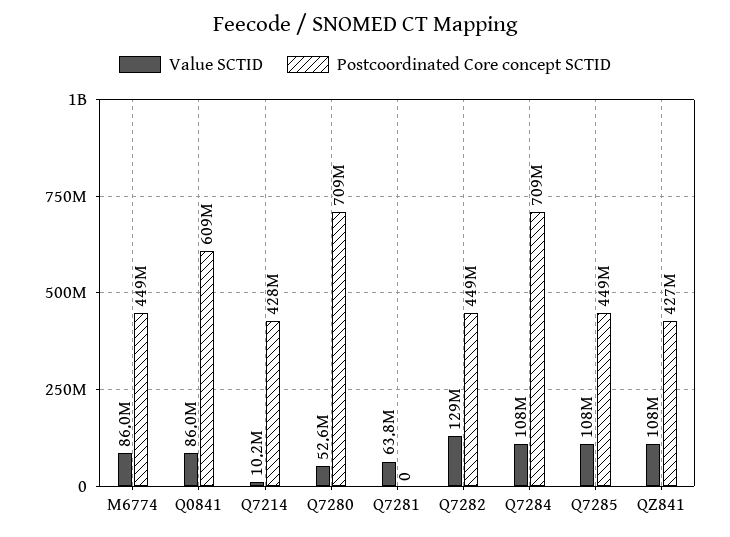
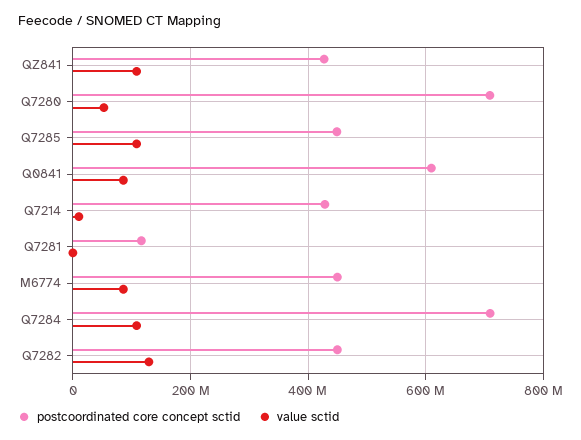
  {
    "Value SCTID": {
      "M6774": 86000000,
      "Q0841": 86000000,
      "Q7214": 10200000,
      "Q7280": 52600000,
-     "Q7281": 63800000,
+     "Q7281": 0,
      "Q7282": 129000000,
      "Q7284": 108000000,
      "Q7285": 108000000,
      "QZ841": 108000000
    },
    "Postcoordinated Core concept SCTID": {
      "M6774": 449000000,
      "Q0841": 609000000,
      "Q7214": 428000000,
      "Q7280": 709000000,
-     "Q7281": 0,
+     "Q7281": 120000000,
      "Q7282": 449000000,
      "Q7284": 709000000,
      "Q7285": 449000000,
      "QZ841": 427000000
    }
  }

